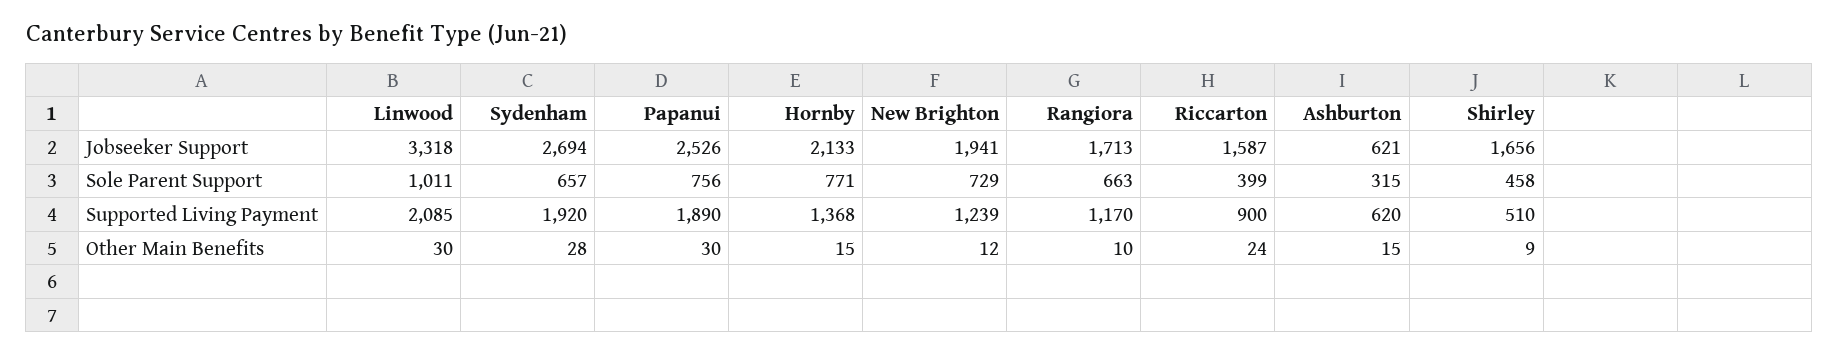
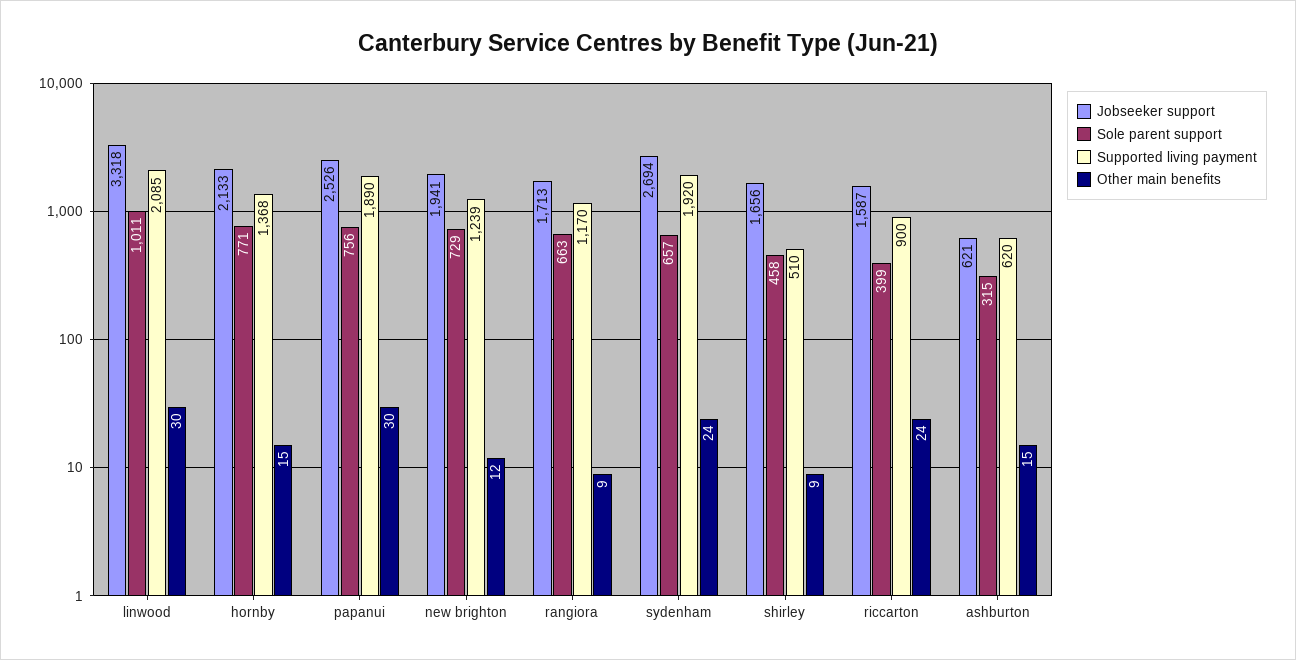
  {
    "Jobseeker Support": {
      "Linwood": 3318,
      "Sydenham": 2694,
      "Papanui": 2526,
      "Hornby": 2133,
      "New Brighton": 1941,
      "Rangiora": 1713,
      "Riccarton": 1587,
      "Ashburton": 621,
      "Shirley": 1656
    },
    "Sole Parent Support": {
      "Linwood": 1011,
      "Sydenham": 657,
      "Papanui": 756,
      "Hornby": 771,
      "New Brighton": 729,
      "Rangiora": 663,
      "Riccarton": 399,
      "Ashburton": 315,
      "Shirley": 458
    },
    "Supported Living Payment": {
      "Linwood": 2085,
      "Sydenham": 1920,
      "Papanui": 1890,
      "Hornby": 1368,
      "New Brighton": 1239,
      "Rangiora": 1170,
      "Riccarton": 900,
      "Ashburton": 620,
      "Shirley": 510
    },
    "Other Main Benefits": {
      "Linwood": 30,
-     "Sydenham": 28,
+     "Sydenham": 24,
      "Papanui": 30,
      "Hornby": 15,
      "New Brighton": 12,
-     "Rangiora": 10,
+     "Rangiora": 9,
      "Riccarton": 24,
      "Ashburton": 15,
      "Shirley": 9
    }
  }

